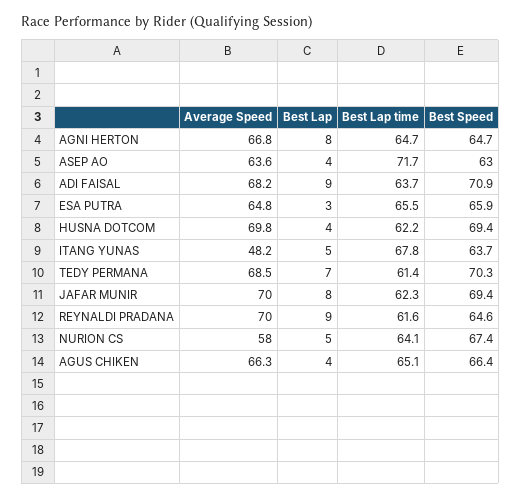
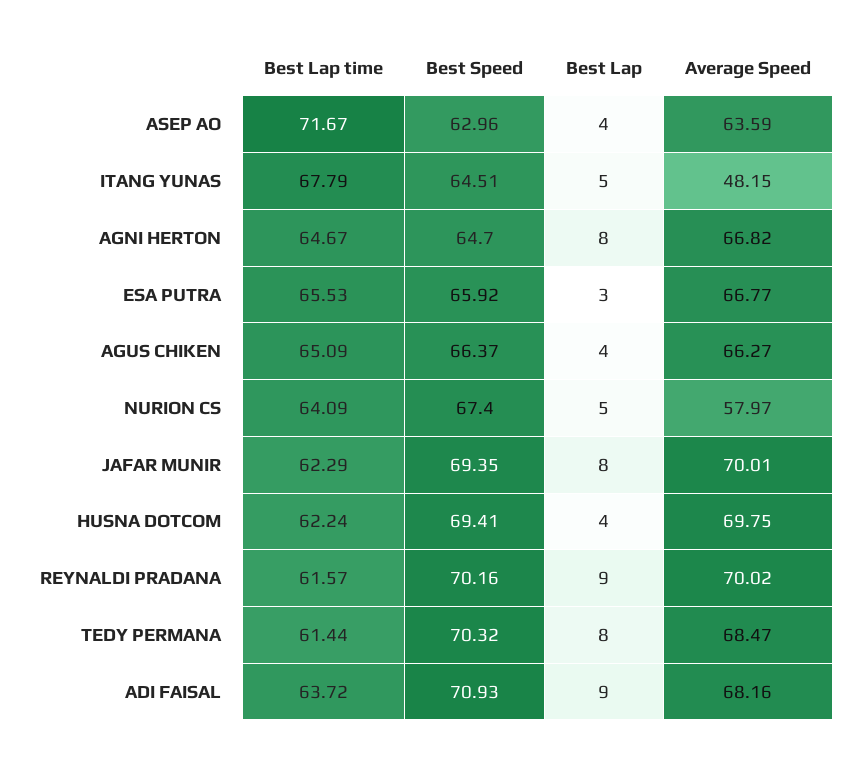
  {
    "Average Speed": {
      "AGNI HERTON": 66.82,
      "ASEP AO": 63.59,
      "ADI FAISAL": 68.16,
-     "ESA PUTRA": 64.8,
+     "ESA PUTRA": 66.77,
      "HUSNA DOTCOM": 69.75,
      "ITANG YUNAS": 48.15,
      "TEDY PERMANA": 68.47,
      "JAFAR MUNIR": 70.01,
      "REYNALDI PRADANA": 70.02,
      "NURION CS": 57.97,
      "AGUS CHIKEN": 66.27
    },
    "Best Lap": {
      "AGNI HERTON": 8,
      "ASEP AO": 4,
      "ADI FAISAL": 9,
      "ESA PUTRA": 3,
      "HUSNA DOTCOM": 4,
      "ITANG YUNAS": 5,
-     "TEDY PERMANA": 7,
+     "TEDY PERMANA": 8,
      "JAFAR MUNIR": 8,
      "REYNALDI PRADANA": 9,
      "NURION CS": 5,
      "AGUS CHIKEN": 4
    },
    "Best Lap time": {
      "AGNI HERTON": 64.67,
      "ASEP AO": 71.67,
      "ADI FAISAL": 63.72,
      "ESA PUTRA": 65.53,
      "HUSNA DOTCOM": 62.24,
      "ITANG YUNAS": 67.79,
      "TEDY PERMANA": 61.44,
      "JAFAR MUNIR": 62.29,
      "REYNALDI PRADANA": 61.57,
      "NURION CS": 64.09,
      "AGUS CHIKEN": 65.09
    },
    "Best Speed": {
      "AGNI HERTON": 64.7,
      "ASEP AO": 62.96,
      "ADI FAISAL": 70.93,
      "ESA PUTRA": 65.92,
      "HUSNA DOTCOM": 69.41,
-     "ITANG YUNAS": 63.7,
+     "ITANG YUNAS": 64.51,
      "TEDY PERMANA": 70.32,
      "JAFAR MUNIR": 69.35,
-     "REYNALDI PRADANA": 64.6,
+     "REYNALDI PRADANA": 70.16,
      "NURION CS": 67.4,
      "AGUS CHIKEN": 66.37
    }
  }

